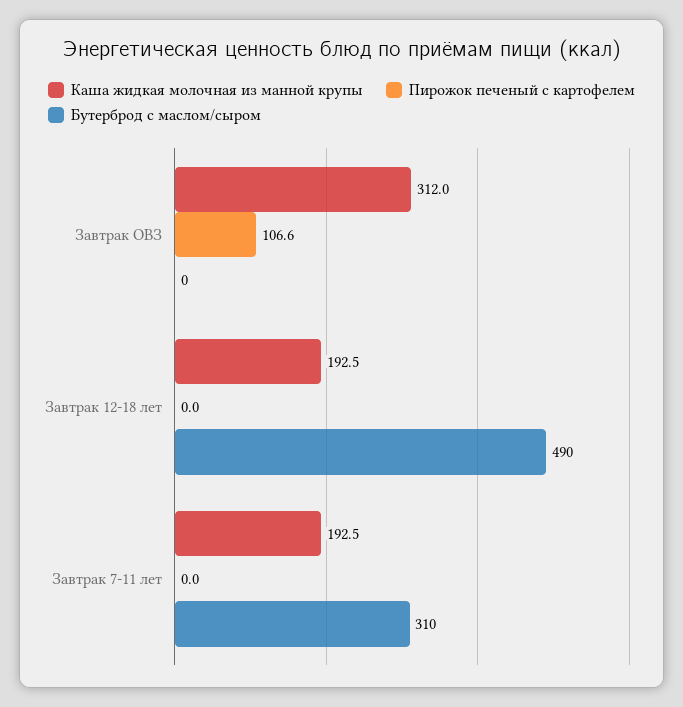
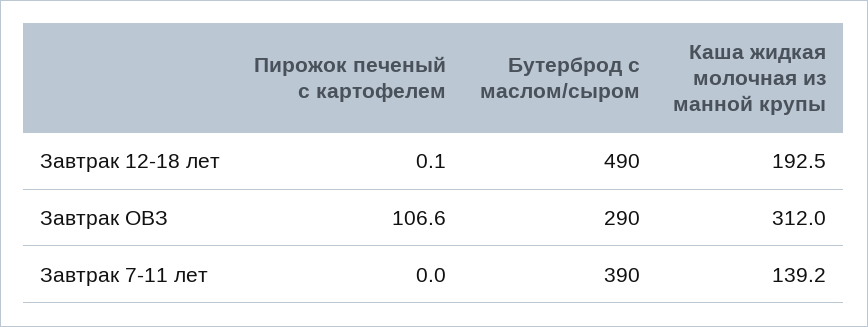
  {
    "Каша жидкая молочная из манной крупы": {
      "Завтрак ОВЗ": 312,
      "Завтрак 12-18 лет": 192.5,
-     "Завтрак 7-11 лет": 192.5
+     "Завтрак 7-11 лет": 139.2
    },
    "Пирожок печеный с картофелем": {
      "Завтрак ОВЗ": 106.6,
-     "Завтрак 12-18 лет": 0,
+     "Завтрак 12-18 лет": 0.1,
      "Завтрак 7-11 лет": 0
    },
    "Бутерброд с маслом/сыром": {
-     "Завтрак ОВЗ": 0,
+     "Завтрак ОВЗ": 290,
      "Завтрак 12-18 лет": 490,
-     "Завтрак 7-11 лет": 310
+     "Завтрак 7-11 лет": 390
    }
  }

